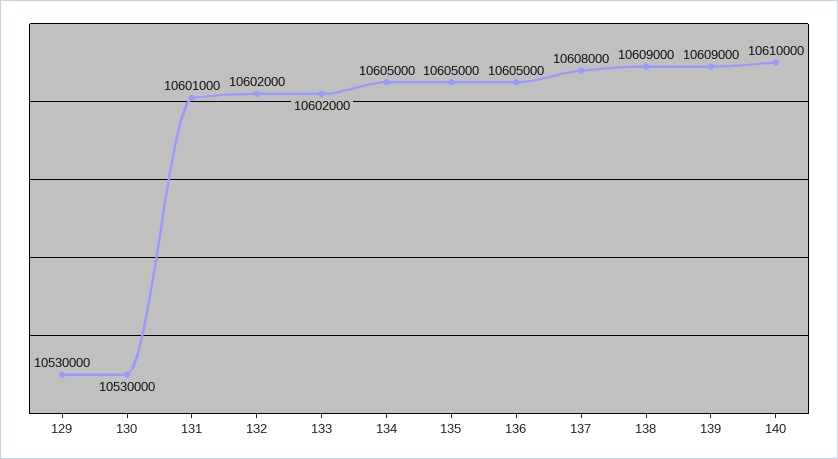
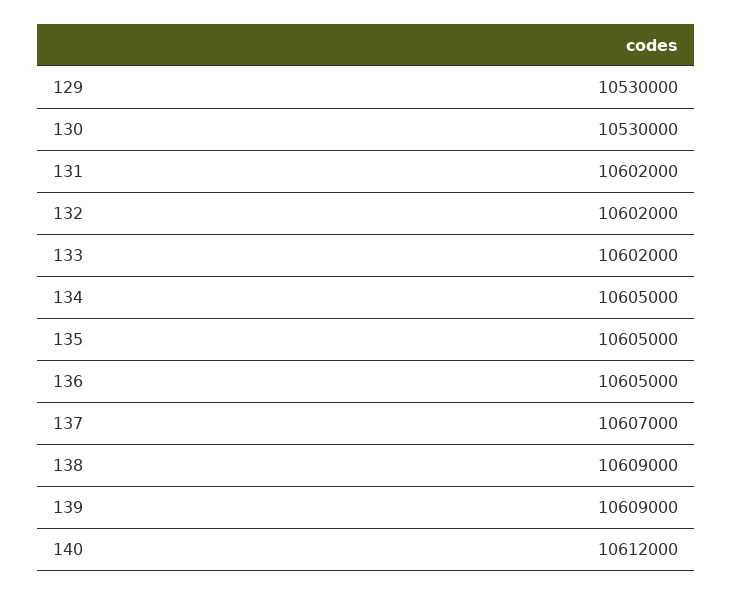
  {
    "129": 10530000,
    "130": 10530000,
-   "131": 10601000,
+   "131": 10602000,
    "132": 10602000,
    "133": 10602000,
    "134": 10605000,
    "135": 10605000,
    "136": 10605000,
-   "137": 10608000,
+   "137": 10607000,
    "138": 10609000,
    "139": 10609000,
-   "140": 10610000
+   "140": 10612000
  }

